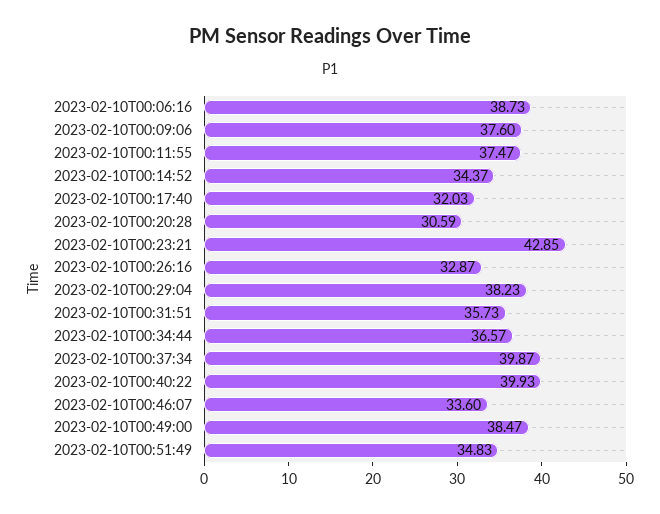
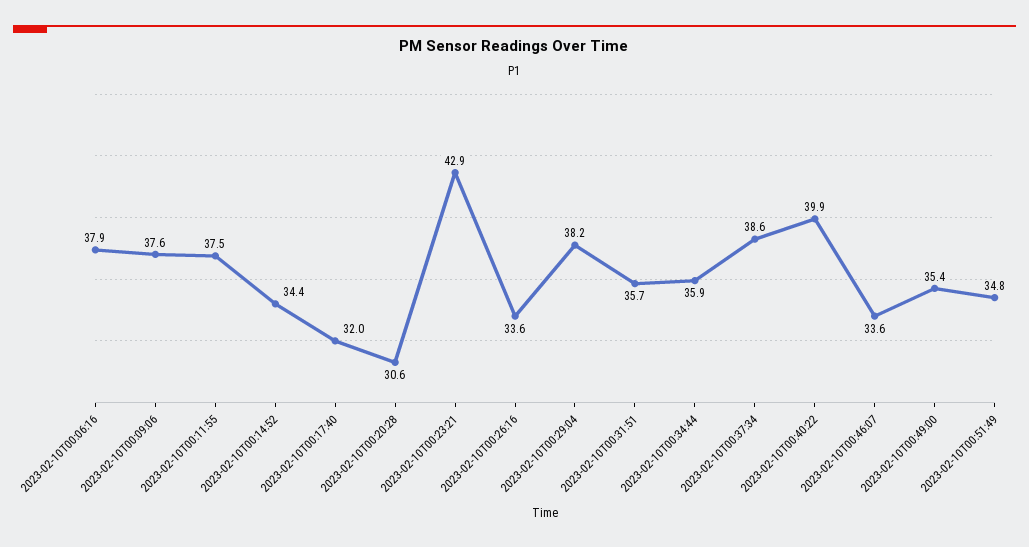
  {
-   "2023-02-10T00:06:16": 38.73,
+   "2023-02-10T00:06:16": 37.9,
    "2023-02-10T00:09:06": 37.6,
    "2023-02-10T00:11:55": 37.47,
    "2023-02-10T00:14:52": 34.37,
    "2023-02-10T00:17:40": 32.03,
    "2023-02-10T00:20:28": 30.59,
    "2023-02-10T00:23:21": 42.85,
-   "2023-02-10T00:26:16": 32.87,
+   "2023-02-10T00:26:16": 33.6,
    "2023-02-10T00:29:04": 38.23,
    "2023-02-10T00:31:51": 35.73,
-   "2023-02-10T00:34:44": 36.57,
+   "2023-02-10T00:34:44": 35.9,
-   "2023-02-10T00:37:34": 39.87,
+   "2023-02-10T00:37:34": 38.6,
    "2023-02-10T00:40:22": 39.93,
    "2023-02-10T00:46:07": 33.6,
-   "2023-02-10T00:49:00": 38.47,
+   "2023-02-10T00:49:00": 35.4,
    "2023-02-10T00:51:49": 34.83
  }

